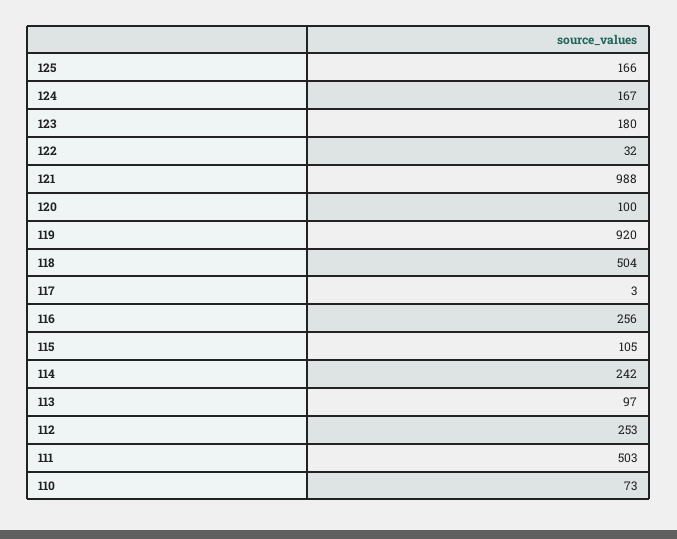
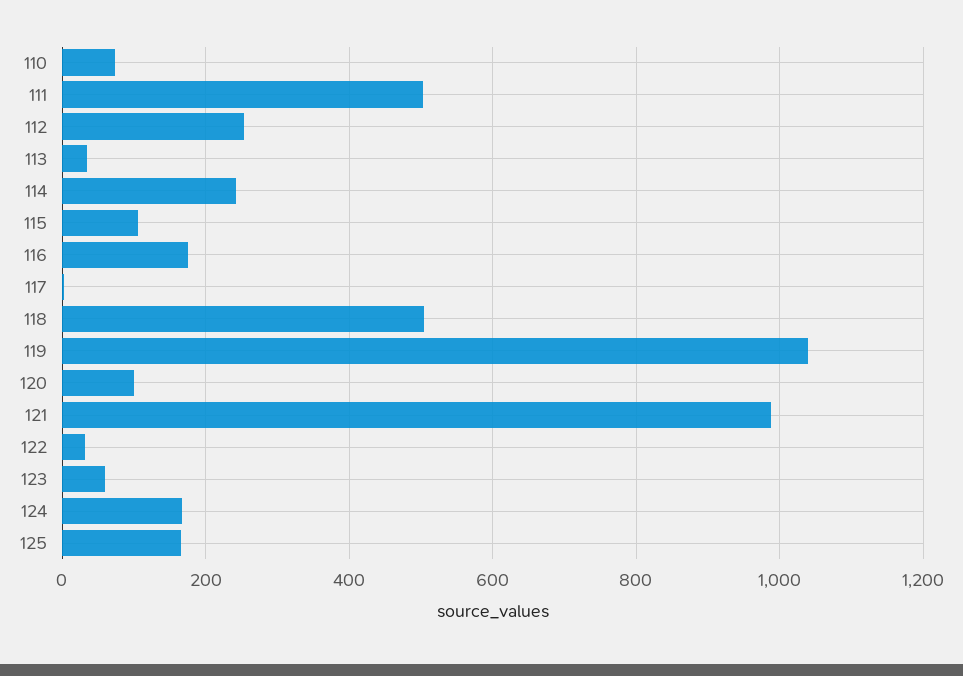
  {
    "125": 166,
    "124": 167,
-   "123": 180,
+   "123": 60,
    "122": 32,
    "121": 988,
    "120": 100,
-   "119": 920,
+   "119": 1040,
    "118": 504,
    "117": 3,
-   "116": 256,
+   "116": 180,
    "115": 105,
    "114": 242,
-   "113": 97,
+   "113": 40,
    "112": 253,
    "111": 503,
    "110": 73
  }

